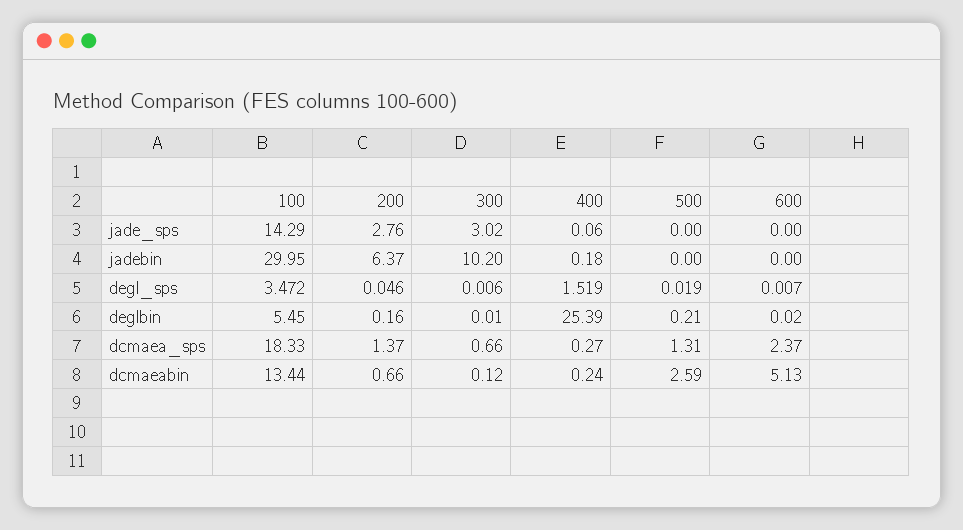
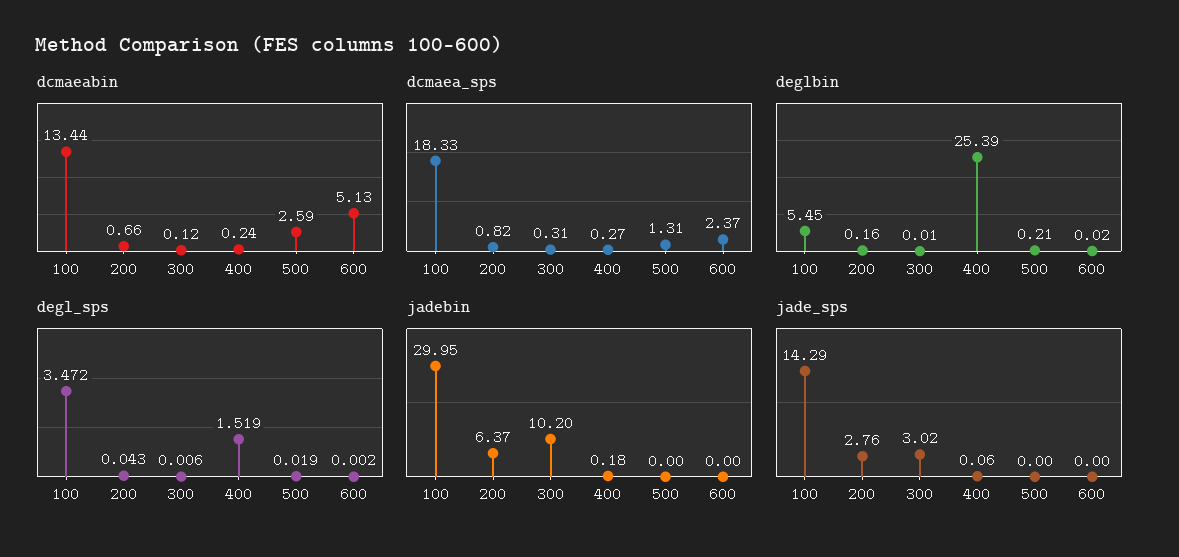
  {
    "jade_sps": {
      "100": 14.29,
      "200": 2.76,
      "300": 3.02,
      "400": 0.06,
      "500": 0,
      "600": 0
    },
    "jadebin": {
      "100": 29.95,
      "200": 6.37,
      "300": 10.2,
      "400": 0.18,
      "500": 0,
      "600": 0
    },
    "degl_sps": {
      "100": 3.472,
-     "200": 0.046,
+     "200": 0.043,
      "300": 0.006,
      "400": 1.519,
      "500": 0.019,
-     "600": 0.007
+     "600": 0.002
    },
    "deglbin": {
      "100": 5.45,
      "200": 0.16,
      "300": 0.01,
      "400": 25.39,
      "500": 0.21,
      "600": 0.02
    },
    "dcmaea_sps": {
      "100": 18.33,
-     "200": 1.37,
+     "200": 0.82,
-     "300": 0.66,
+     "300": 0.31,
      "400": 0.27,
      "500": 1.31,
      "600": 2.37
    },
    "dcmaeabin": {
      "100": 13.44,
      "200": 0.66,
      "300": 0.12,
      "400": 0.24,
      "500": 2.59,
      "600": 5.13
    }
  }

